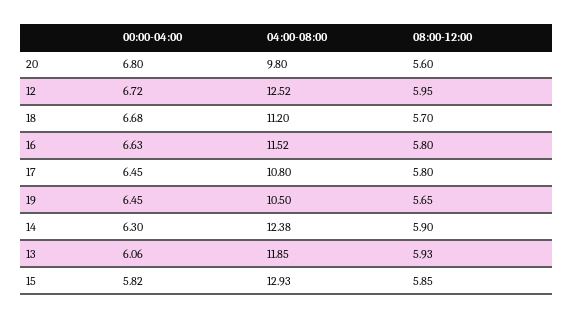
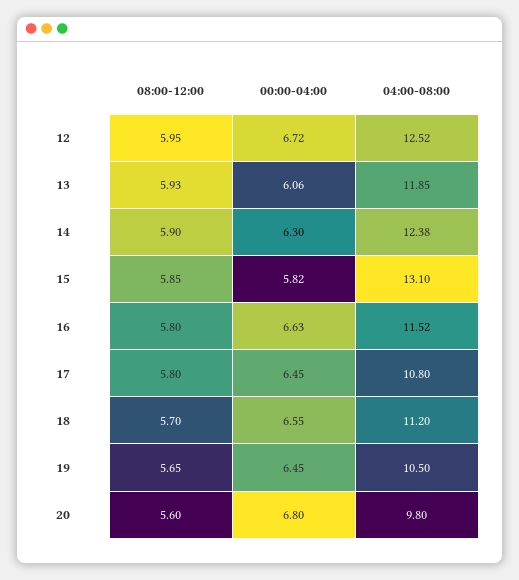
  {
    "00:00-04:00": {
      "20": 6.8,
      "12": 6.72,
-     "18": 6.68,
+     "18": 6.55,
      "16": 6.63,
      "17": 6.45,
      "19": 6.45,
      "14": 6.3,
      "13": 6.06,
      "15": 5.82
    },
    "04:00-08:00": {
      "20": 9.8,
      "12": 12.52,
      "18": 11.2,
      "16": 11.52,
      "17": 10.8,
      "19": 10.5,
      "14": 12.38,
      "13": 11.85,
-     "15": 12.93
+     "15": 13.1
    },
    "08:00-12:00": {
      "20": 5.6,
      "12": 5.95,
      "18": 5.7,
      "16": 5.8,
      "17": 5.8,
      "19": 5.65,
      "14": 5.9,
      "13": 5.93,
      "15": 5.85
    }
  }

